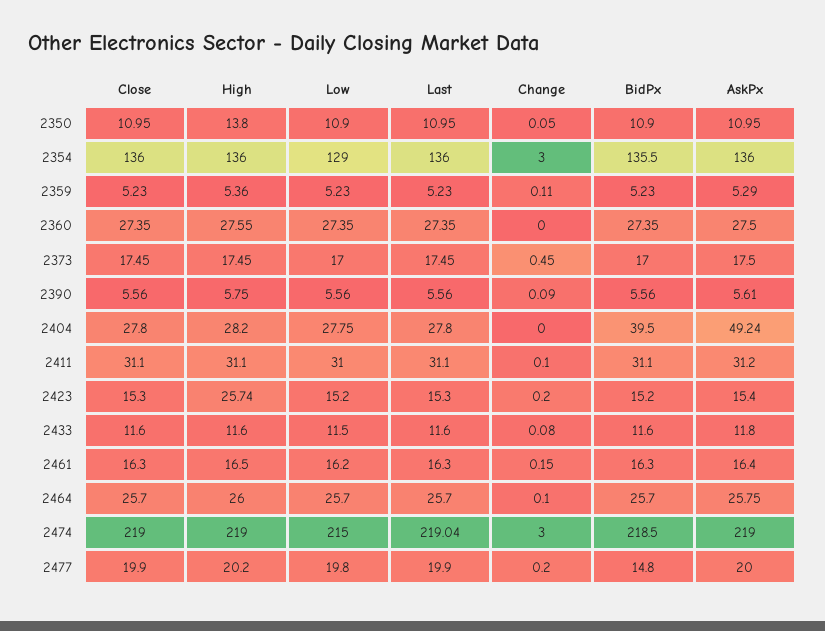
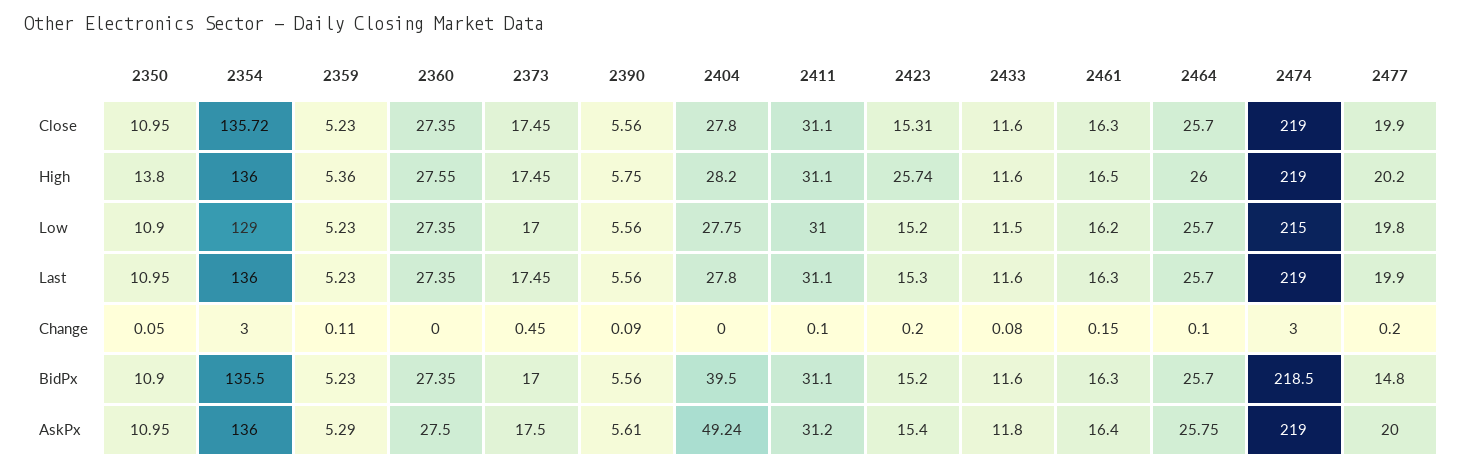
  {
    "Close": {
      "2350": 10.95,
-     "2354": 136,
+     "2354": 135.72,
      "2359": 5.23,
      "2360": 27.35,
      "2373": 17.45,
      "2390": 5.56,
      "2404": 27.8,
      "2411": 31.1,
-     "2423": 15.3,
+     "2423": 15.31,
      "2433": 11.6,
      "2461": 16.3,
      "2464": 25.7,
      "2474": 219,
      "2477": 19.9
    },
    "High": {
      "2350": 13.8,
      "2354": 136,
      "2359": 5.36,
      "2360": 27.55,
      "2373": 17.45,
      "2390": 5.75,
      "2404": 28.2,
      "2411": 31.1,
      "2423": 25.74,
      "2433": 11.6,
      "2461": 16.5,
      "2464": 26,
      "2474": 219,
      "2477": 20.2
    },
    "Low": {
      "2350": 10.9,
      "2354": 129,
      "2359": 5.23,
      "2360": 27.35,
      "2373": 17,
      "2390": 5.56,
      "2404": 27.75,
      "2411": 31,
      "2423": 15.2,
      "2433": 11.5,
      "2461": 16.2,
      "2464": 25.7,
      "2474": 215,
      "2477": 19.8
    },
    "Last": {
      "2350": 10.95,
      "2354": 136,
      "2359": 5.23,
      "2360": 27.35,
      "2373": 17.45,
      "2390": 5.56,
      "2404": 27.8,
      "2411": 31.1,
      "2423": 15.3,
      "2433": 11.6,
      "2461": 16.3,
      "2464": 25.7,
-     "2474": 219.04,
+     "2474": 219,
      "2477": 19.9
    },
    "Change": {
      "2350": 0.05,
      "2354": 3,
      "2359": 0.11,
      "2360": 0,
      "2373": 0.45,
      "2390": 0.09,
      "2404": 0,
      "2411": 0.1,
      "2423": 0.2,
      "2433": 0.08,
      "2461": 0.15,
      "2464": 0.1,
      "2474": 3,
      "2477": 0.2
    },
    "BidPx": {
      "2350": 10.9,
      "2354": 135.5,
      "2359": 5.23,
      "2360": 27.35,
      "2373": 17,
      "2390": 5.56,
      "2404": 39.5,
      "2411": 31.1,
      "2423": 15.2,
      "2433": 11.6,
      "2461": 16.3,
      "2464": 25.7,
      "2474": 218.5,
      "2477": 14.8
    },
    "AskPx": {
      "2350": 10.95,
      "2354": 136,
      "2359": 5.29,
      "2360": 27.5,
      "2373": 17.5,
      "2390": 5.61,
      "2404": 49.24,
      "2411": 31.2,
      "2423": 15.4,
      "2433": 11.8,
      "2461": 16.4,
      "2464": 25.75,
      "2474": 219,
      "2477": 20
    }
  }

